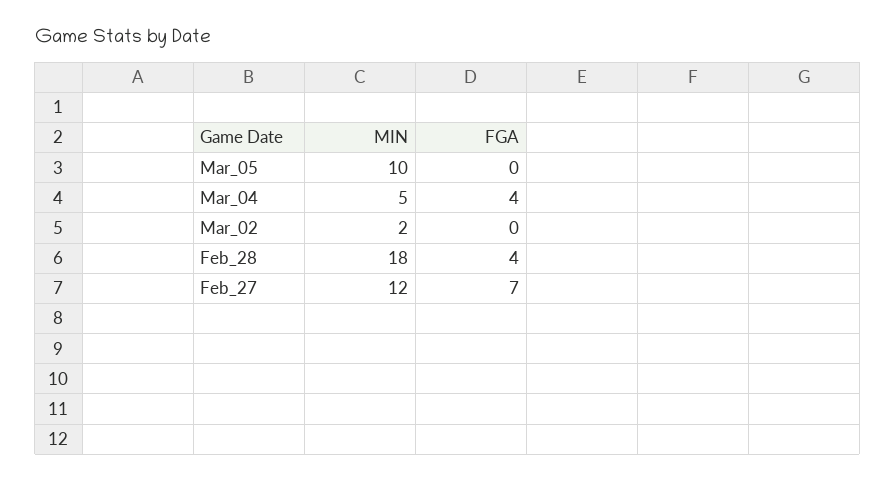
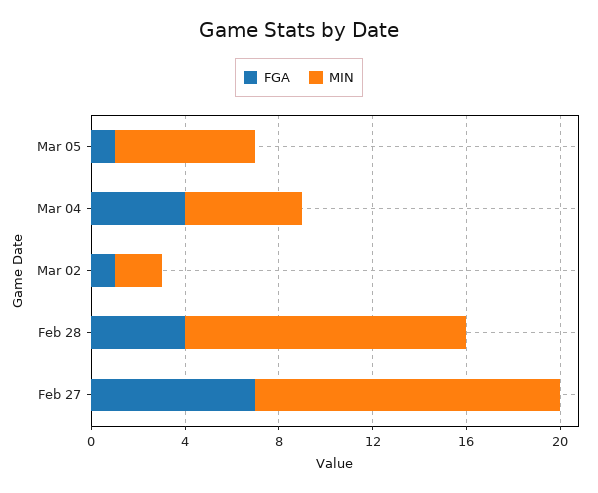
  {
    "MIN": {
-     "Mar_05": 10,
+     "Mar_05": 6,
      "Mar_04": 5,
      "Mar_02": 2,
-     "Feb_28": 18,
+     "Feb_28": 12,
-     "Feb_27": 12
+     "Feb_27": 13
    },
    "FGA": {
-     "Mar_05": 0,
+     "Mar_05": 1,
      "Mar_04": 4,
-     "Mar_02": 0,
+     "Mar_02": 1,
      "Feb_28": 4,
      "Feb_27": 7
    }
  }

